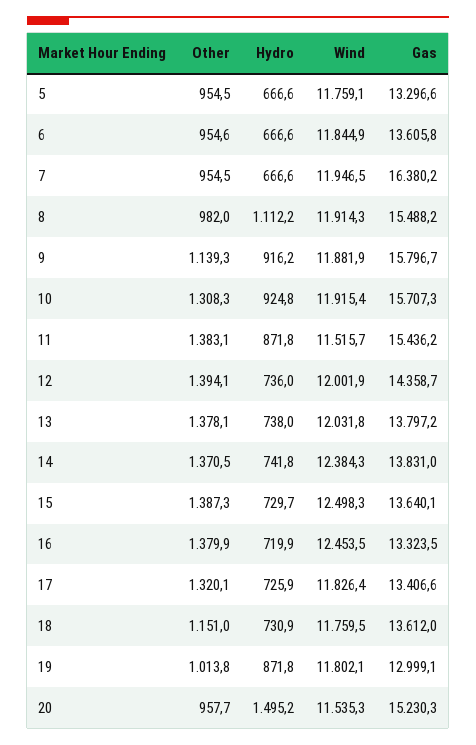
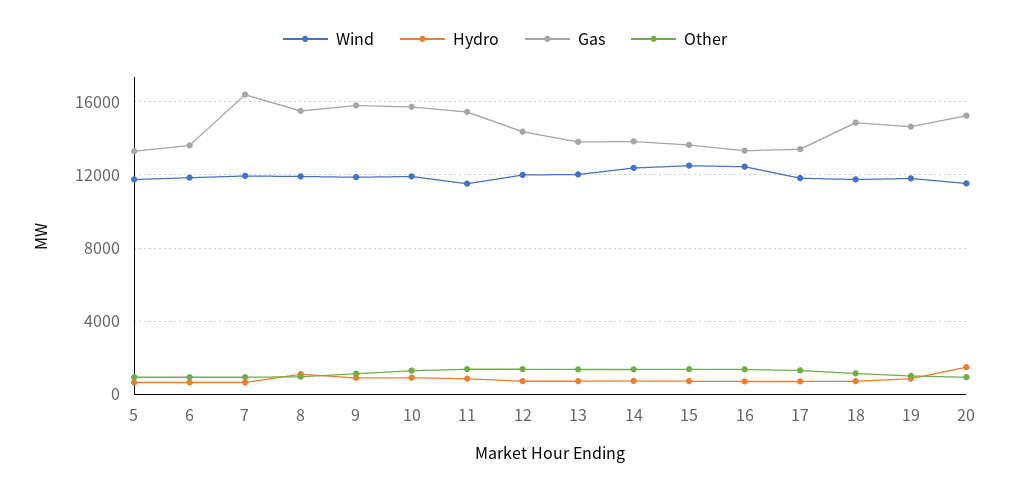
  {
    "Other": {
      "5": 954.5,
      "6": 954.6,
      "7": 954.5,
      "8": 982,
      "9": 1139.3,
      "10": 1308.3,
      "11": 1383.1,
      "12": 1394.1,
      "13": 1378.1,
      "14": 1370.5,
      "15": 1387.3,
      "16": 1379.9,
      "17": 1320.1,
      "18": 1151,
      "19": 1013.8,
      "20": 957.7
    },
    "Hydro": {
      "5": 666.6,
      "6": 666.6,
      "7": 666.6,
      "8": 1112.2,
      "9": 916.2,
      "10": 924.8,
      "11": 871.8,
      "12": 736,
      "13": 738,
      "14": 741.8,
      "15": 729.7,
      "16": 719.9,
      "17": 725.9,
      "18": 730.9,
      "19": 871.8,
      "20": 1495.2
    },
    "Wind": {
      "5": 11759.1,
      "6": 11844.9,
      "7": 11946.5,
      "8": 11914.3,
      "9": 11881.9,
      "10": 11915.4,
      "11": 11515.7,
      "12": 12001.9,
      "13": 12031.8,
      "14": 12384.3,
      "15": 12498.3,
      "16": 12453.5,
      "17": 11826.4,
      "18": 11759.5,
      "19": 11802.1,
      "20": 11535.3
    },
    "Gas": {
      "5": 13296.6,
      "6": 13605.8,
      "7": 16380.2,
      "8": 15488.2,
      "9": 15796.7,
      "10": 15707.3,
      "11": 15436.2,
      "12": 14358.7,
      "13": 13797.2,
      "14": 13831,
      "15": 13640.1,
      "16": 13323.5,
      "17": 13406.6,
-     "18": 13612,
+     "18": 15000,
-     "19": 12999.1,
+     "19": 14500,
      "20": 15230.3
    }
  }

